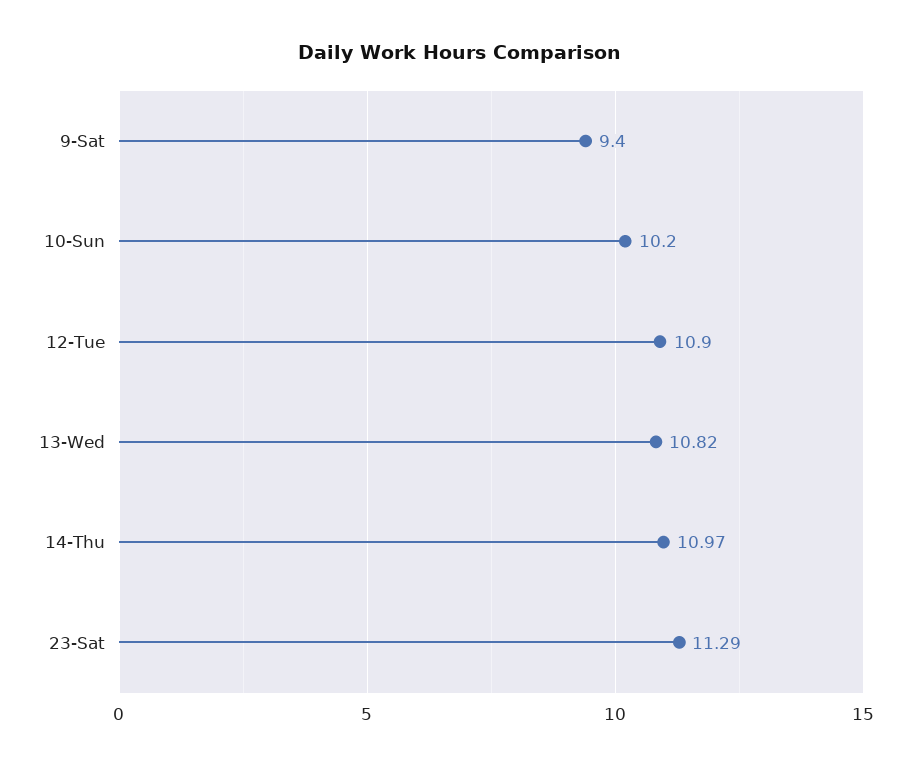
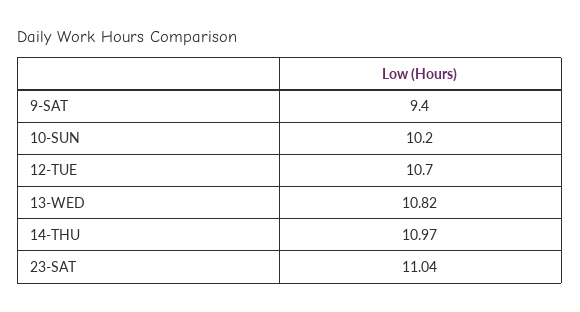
  {
    "9-Sat": 9.4,
    "10-Sun": 10.2,
-   "12-Tue": 10.9,
+   "12-Tue": 10.7,
    "13-Wed": 10.82,
    "14-Thu": 10.97,
-   "23-Sat": 11.29
+   "23-Sat": 11.04
  }

